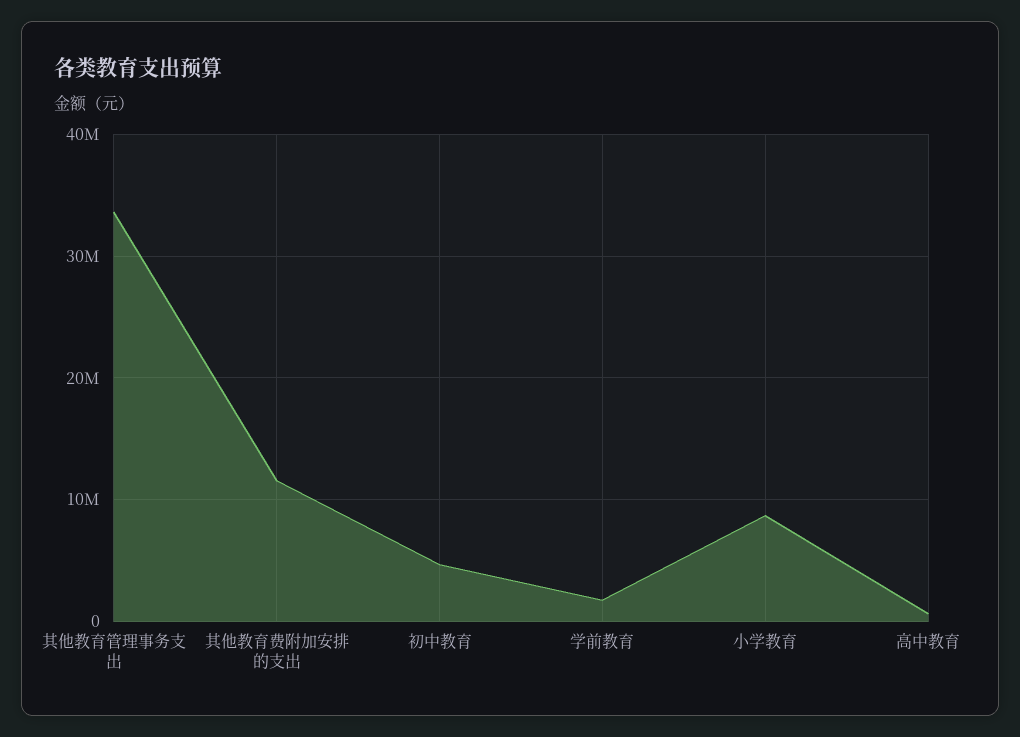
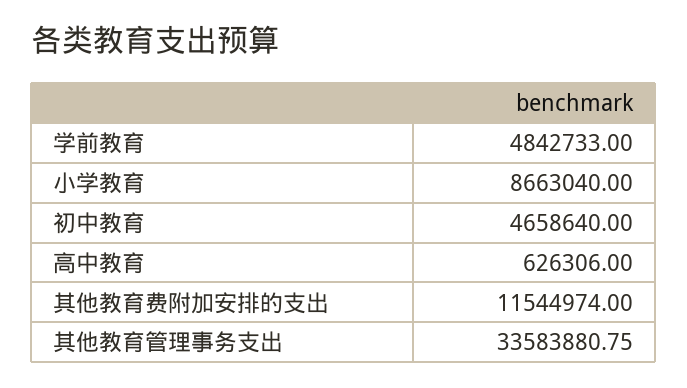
  {
    "其他教育管理事务支出": 33583880.75,
    "其他教育费附加安排的支出": 11544974,
    "初中教育": 4658640,
-   "学前教育": 2000000,
+   "学前教育": 4842733,
    "小学教育": 8663040,
    "高中教育": 626306
  }

